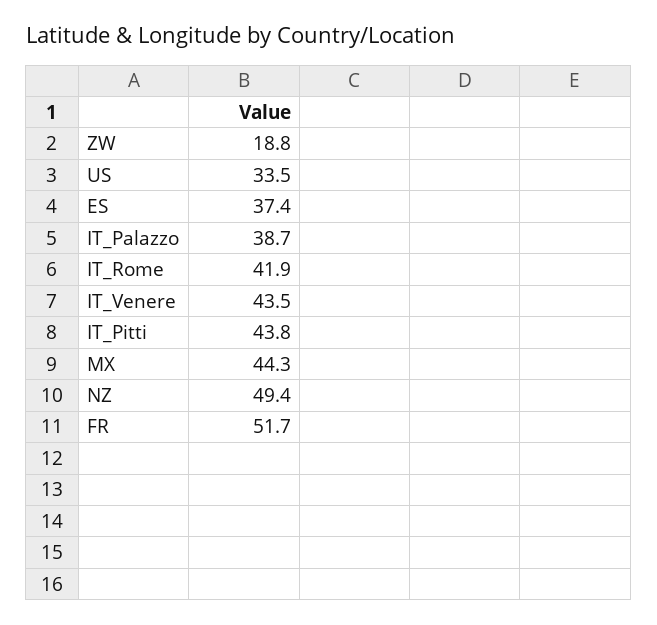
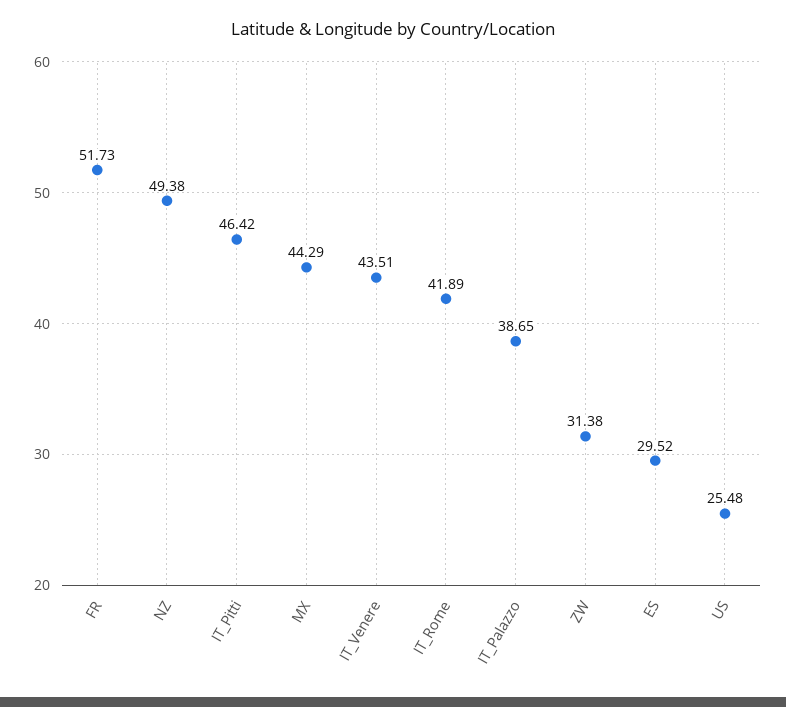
  {
-   "ZW": 18.8,
+   "ZW": 31.38,
-   "US": 33.5,
+   "US": 25.48,
-   "ES": 37.4,
+   "ES": 29.52,
    "IT_Palazzo": 38.65,
    "IT_Rome": 41.89,
    "IT_Venere": 43.51,
-   "IT_Pitti": 43.8,
+   "IT_Pitti": 46.42,
    "MX": 44.29,
    "NZ": 49.38,
    "FR": 51.73
  }

